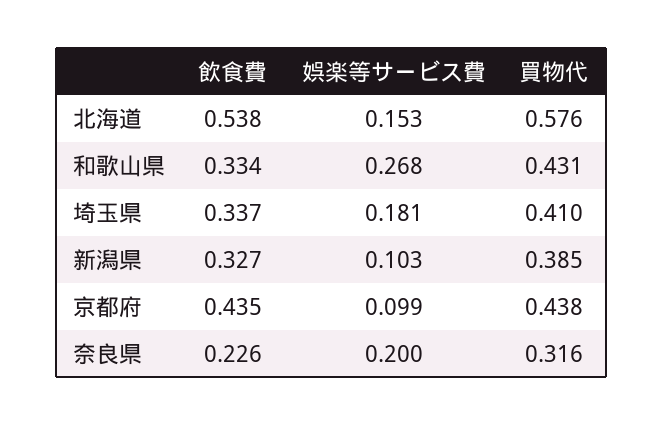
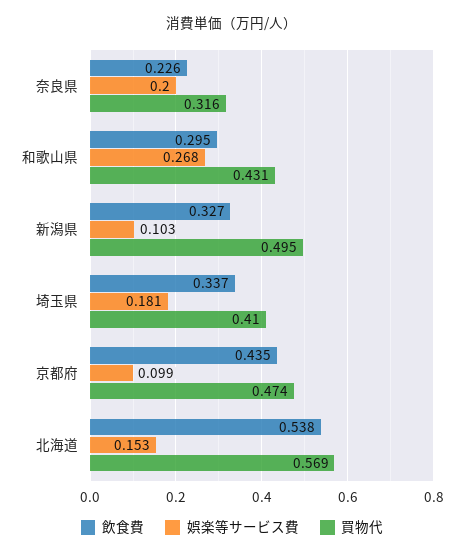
  {
    "飲食費": {
      "北海道": 0.538,
-     "和歌山県": 0.334,
+     "和歌山県": 0.295,
      "埼玉県": 0.337,
      "新潟県": 0.327,
      "京都府": 0.435,
      "奈良県": 0.226
    },
    "娯楽等サービス費": {
      "北海道": 0.153,
      "和歌山県": 0.268,
      "埼玉県": 0.181,
      "新潟県": 0.103,
      "京都府": 0.099,
      "奈良県": 0.2
    },
    "買物代": {
-     "北海道": 0.576,
+     "北海道": 0.569,
      "和歌山県": 0.431,
      "埼玉県": 0.41,
-     "新潟県": 0.385,
+     "新潟県": 0.495,
-     "京都府": 0.438,
+     "京都府": 0.474,
      "奈良県": 0.316
    }
  }

